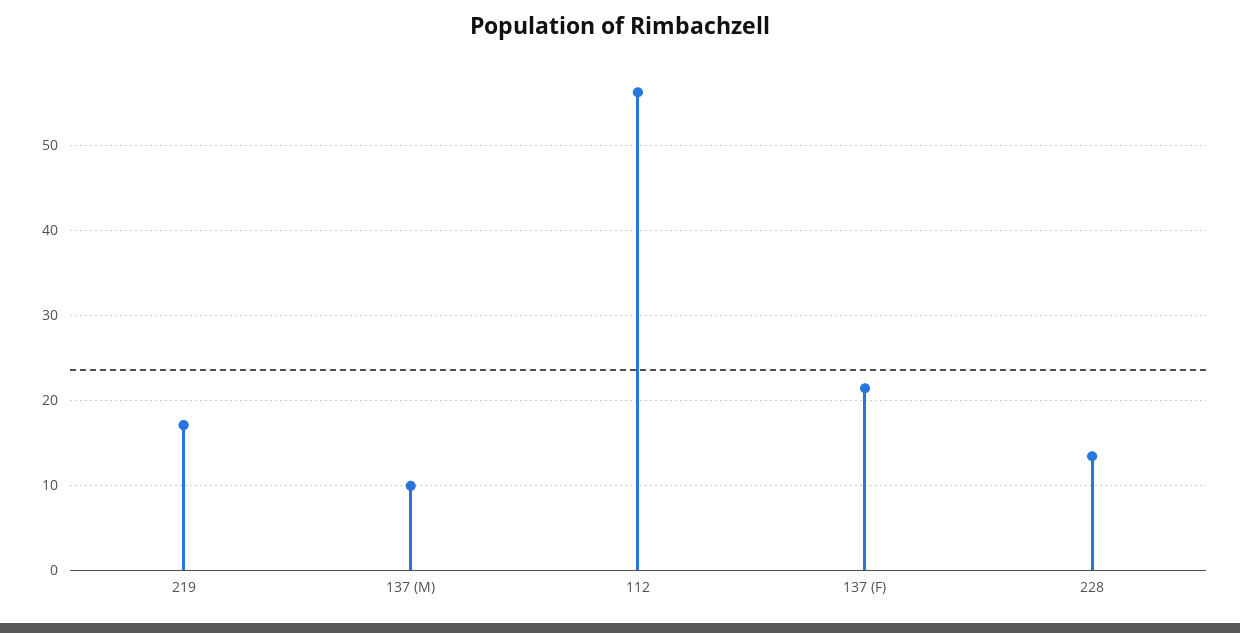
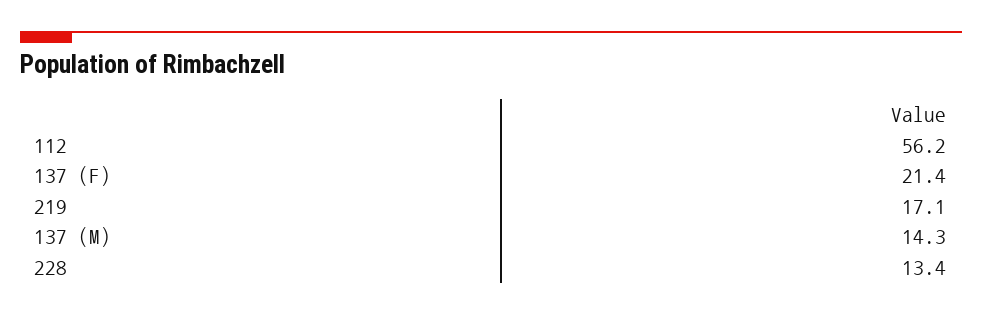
  {
    "219": 17.1,
-   "137 (M)": 10,
+   "137 (M)": 14.3,
    "112": 56.2,
    "137 (F)": 21.4,
    "228": 13.4
  }

